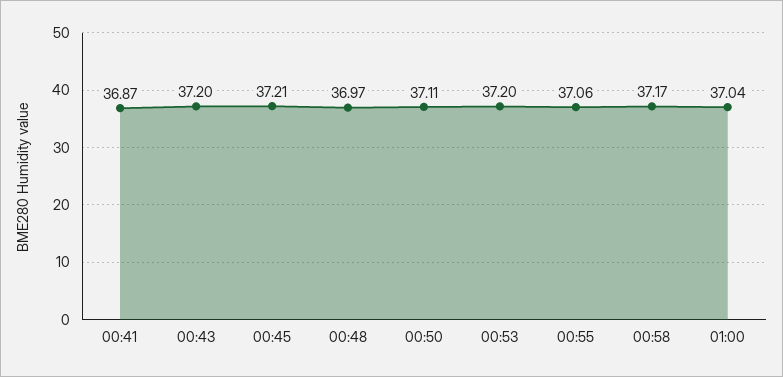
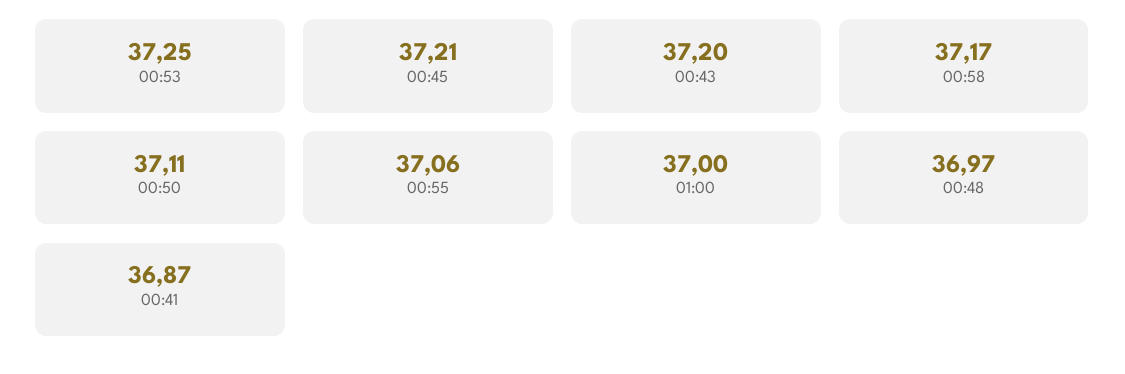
  {
    "00:41": 36.87,
    "00:43": 37.2,
    "00:45": 37.21,
    "00:48": 36.97,
    "00:50": 37.11,
-   "00:53": 37.2,
+   "00:53": 37.25,
    "00:55": 37.06,
    "00:58": 37.17,
-   "01:00": 37.04
+   "01:00": 37
  }

